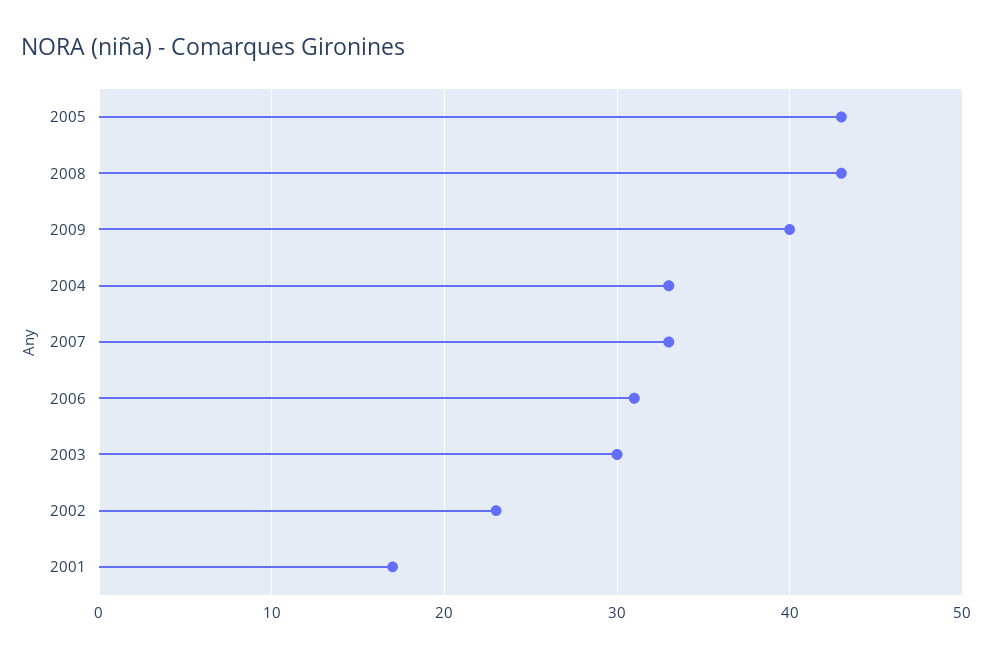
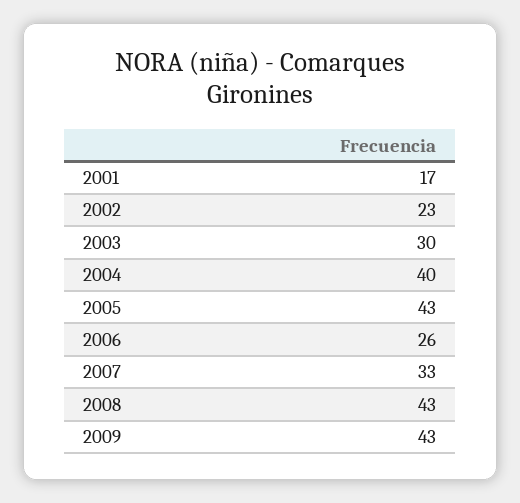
  {
    "2005": 43,
    "2008": 43,
-   "2009": 40,
+   "2009": 43,
-   "2004": 33,
+   "2004": 40,
    "2007": 33,
-   "2006": 31,
+   "2006": 26,
    "2003": 30,
    "2002": 23,
    "2001": 17
  }

